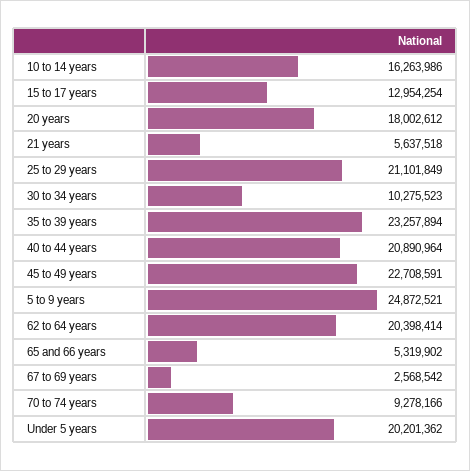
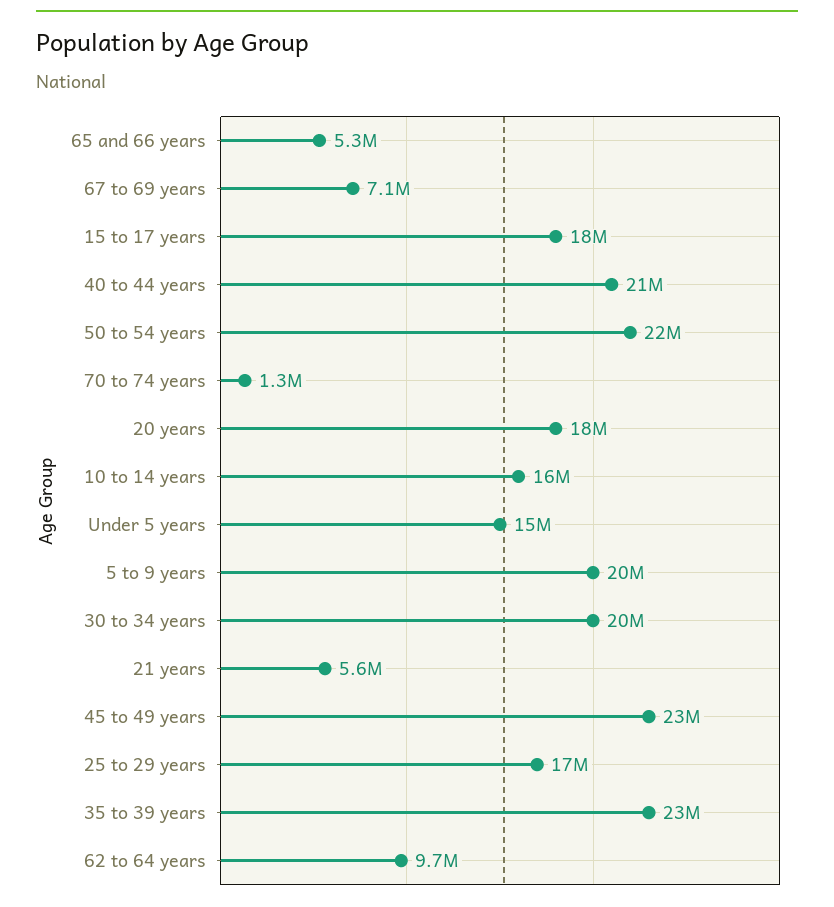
  {
    "10 to 14 years": 16263986,
-   "15 to 17 years": 12954254,
+   "15 to 17 years": 18000000,
    "20 years": 18002612,
    "21 years": 5637518,
-   "25 to 29 years": 21101849,
+   "25 to 29 years": 17000000,
-   "30 to 34 years": 10275523,
+   "30 to 34 years": 20000000,
    "35 to 39 years": 23257894,
    "40 to 44 years": 20890964,
    "45 to 49 years": 22708591,
-   "5 to 9 years": 24872521,
+   "5 to 9 years": 20000000,
-   "62 to 64 years": 20398414,
+   "62 to 64 years": 9700000,
    "65 and 66 years": 5319902,
-   "67 to 69 years": 2568542,
+   "67 to 69 years": 7100000,
-   "70 to 74 years": 9278166,
+   "70 to 74 years": 1300000,
-   "Under 5 years": 20201362
+   "Under 5 years": 15000000,
+   "50 to 54 years": 22000000
  }

